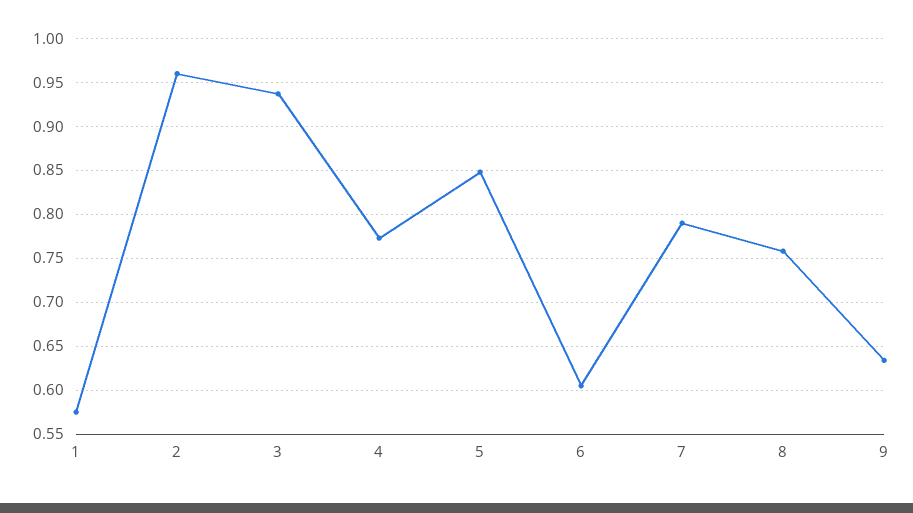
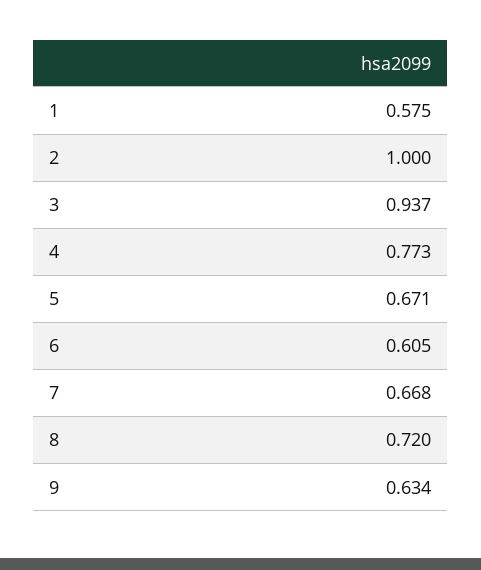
  {
    "1": 0.575,
-   "2": 0.96,
+   "2": 1,
    "3": 0.937,
    "4": 0.773,
-   "5": 0.85,
+   "5": 0.671,
    "6": 0.605,
-   "7": 0.79,
+   "7": 0.668,
-   "8": 0.76,
+   "8": 0.72,
    "9": 0.634
  }

